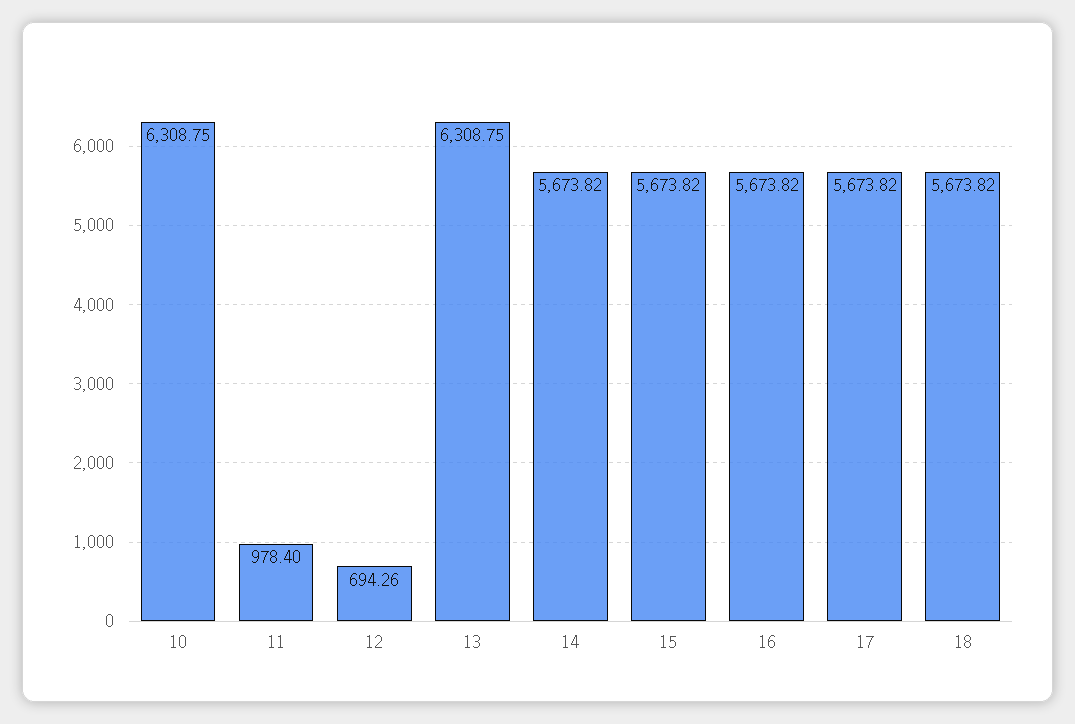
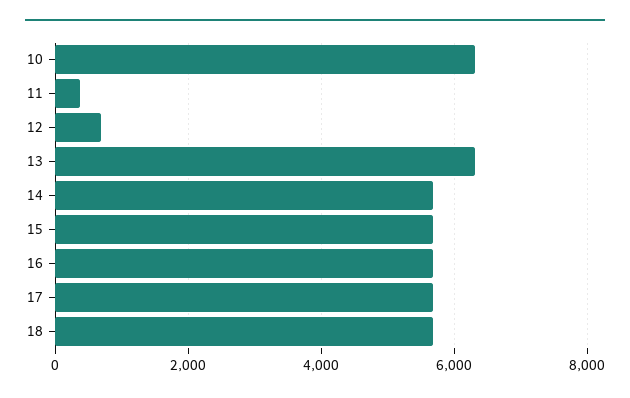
  {
    "10": 6308.75,
-   "11": 978.4,
+   "11": 400,
    "12": 694.26,
    "13": 6308.75,
    "14": 5673.82,
    "15": 5673.82,
    "16": 5673.82,
    "17": 5673.82,
    "18": 5673.82
  }

